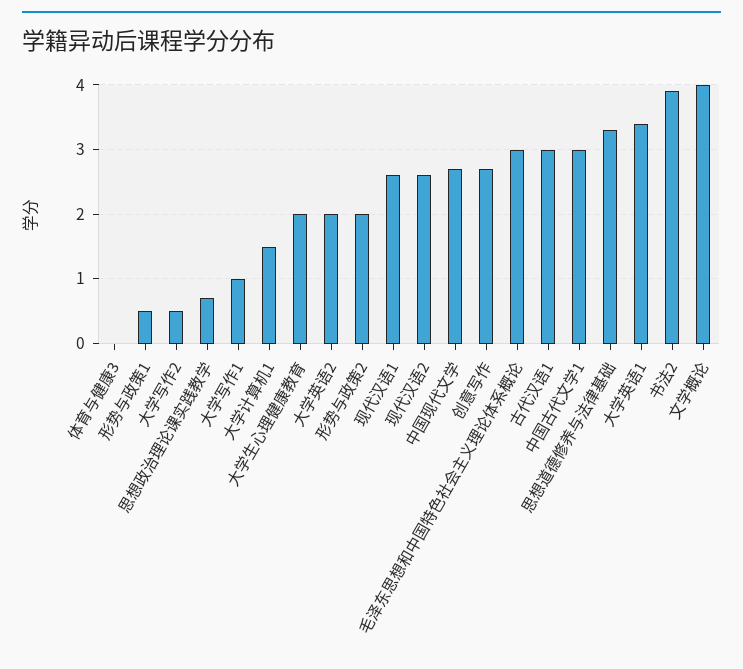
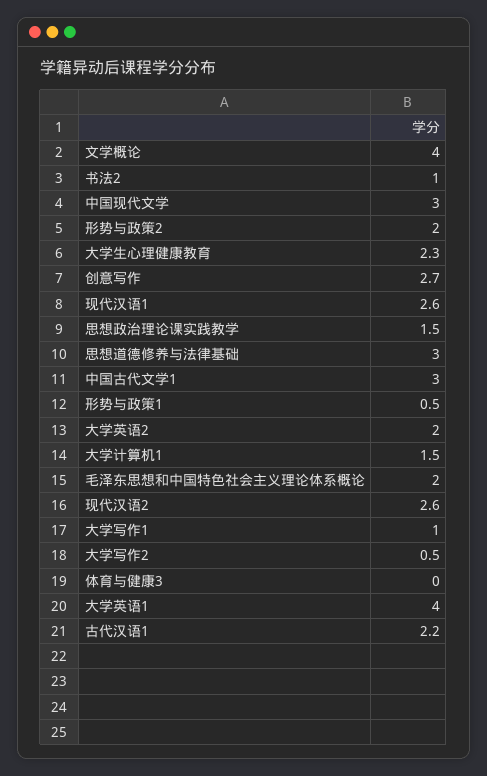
  {
    "体育与健康3": 0,
    "形势与政策1": 0.5,
    "大学写作2": 0.5,
-   "思想政治理论课实践教学": 0.7,
+   "思想政治理论课实践教学": 1.5,
    "大学写作1": 1,
    "大学计算机1": 1.5,
-   "大学生心理健康教育": 2,
+   "大学生心理健康教育": 2.3,
    "大学英语2": 2,
    "形势与政策2": 2,
    "现代汉语1": 2.6,
    "现代汉语2": 2.6,
-   "中国现代文学": 2.7,
+   "中国现代文学": 3,
    "创意写作": 2.7,
-   "毛泽东思想和中国特色社会主义理论体系概论": 3,
+   "毛泽东思想和中国特色社会主义理论体系概论": 2,
-   "古代汉语1": 3,
+   "古代汉语1": 2.2,
    "中国古代文学1": 3,
-   "思想道德修养与法律基础": 3.3,
+   "思想道德修养与法律基础": 3,
-   "大学英语1": 3.4,
+   "大学英语1": 4,
-   "书法2": 3.9,
+   "书法2": 1,
    "文学概论": 4
  }

